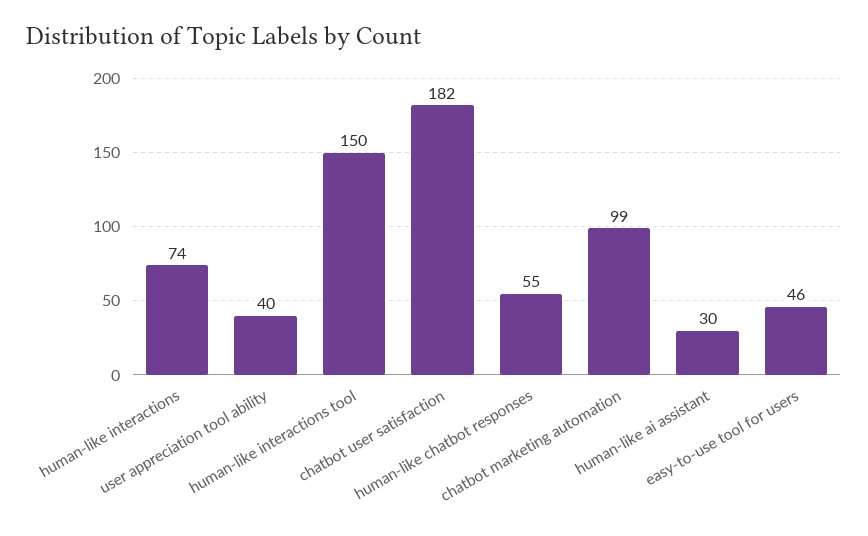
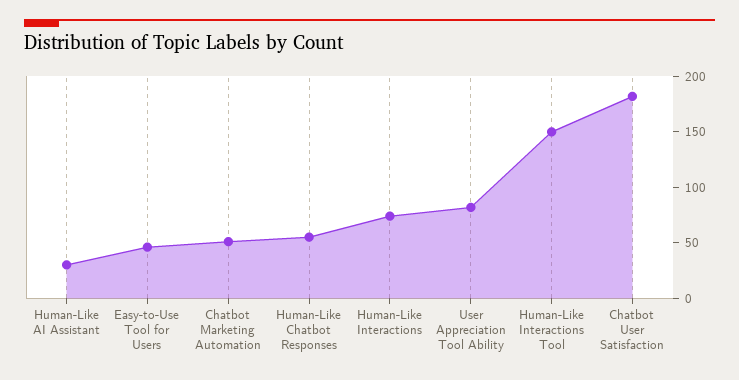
  {
    "human-like interactions": 74,
-   "user appreciation tool ability": 40,
+   "user appreciation tool ability": 80,
    "human-like interactions tool": 150,
    "chatbot user satisfaction": 182,
    "human-like chatbot responses": 55,
-   "chatbot marketing automation": 99,
+   "chatbot marketing automation": 50,
    "human-like ai assistant": 30,
    "easy-to-use tool for users": 46
  }

